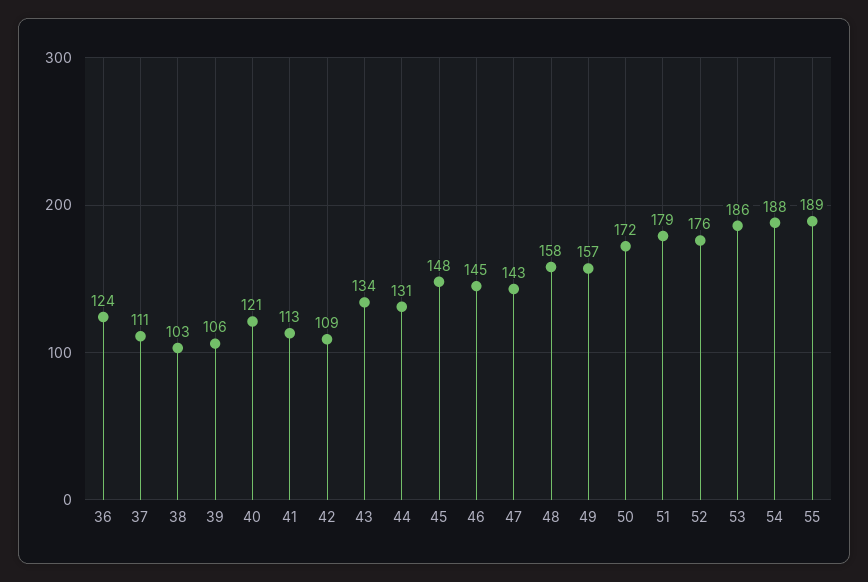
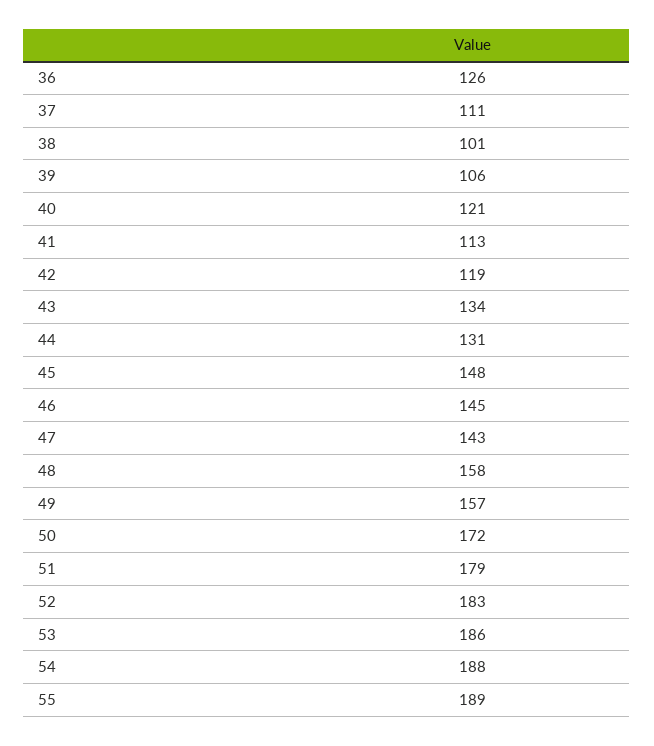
  {
-   "36": 124,
+   "36": 126,
    "37": 111,
-   "38": 103,
+   "38": 101,
    "39": 106,
    "40": 121,
    "41": 113,
-   "42": 109,
+   "42": 119,
    "43": 134,
    "44": 131,
    "45": 148,
    "46": 145,
    "47": 143,
    "48": 158,
    "49": 157,
    "50": 172,
    "51": 179,
-   "52": 176,
+   "52": 183,
    "53": 186,
    "54": 188,
    "55": 189
  }

